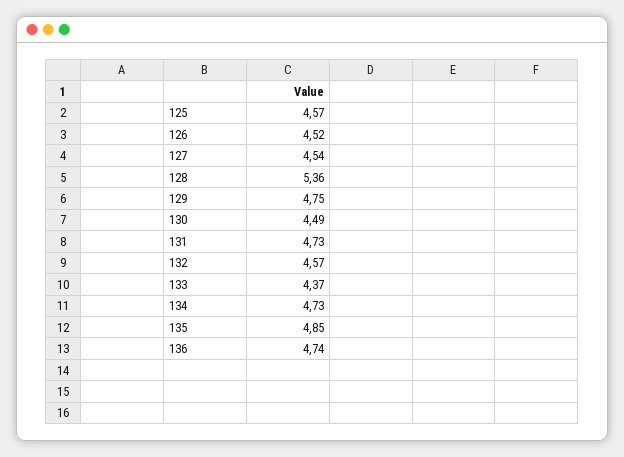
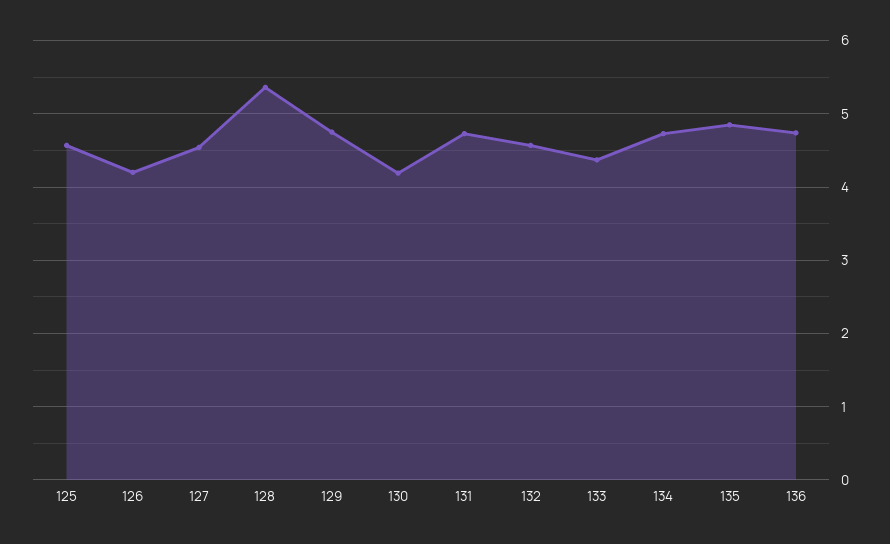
  {
    "125": 4.57,
-   "126": 4.52,
+   "126": 4.2,
    "127": 4.54,
    "128": 5.36,
    "129": 4.75,
-   "130": 4.49,
+   "130": 4.2,
    "131": 4.73,
    "132": 4.57,
    "133": 4.37,
    "134": 4.73,
    "135": 4.85,
    "136": 4.74
  }

